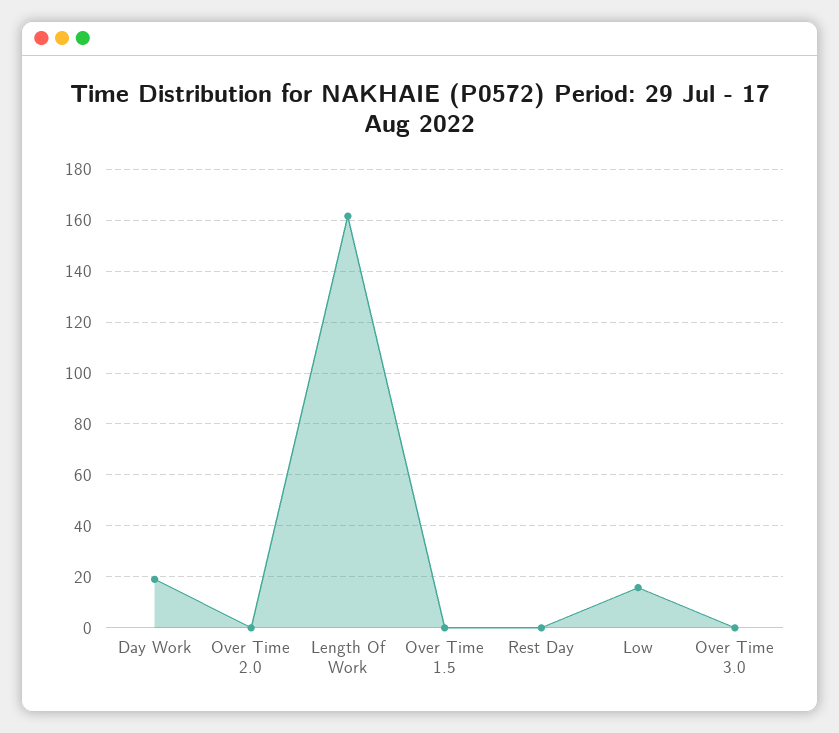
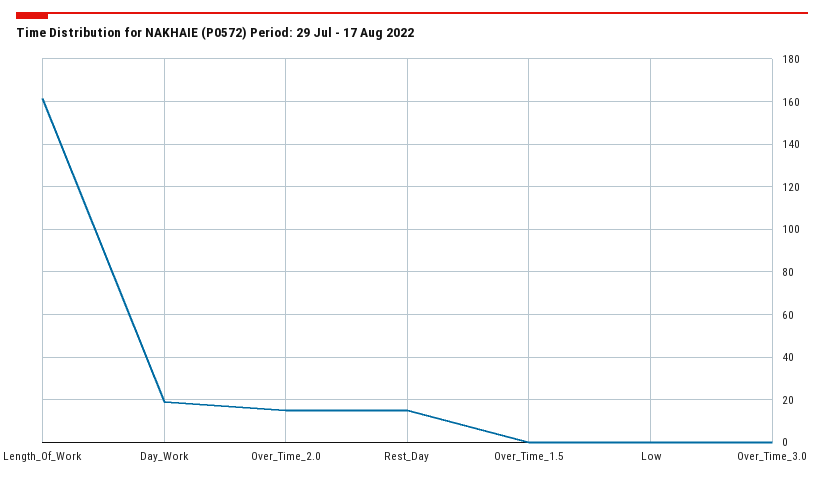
  {
    "Day Work": 20,
-   "Over Time 2.0": 0,
+   "Over Time 2.0": 15,
    "Length Of Work": 162.5,
    "Over Time 1.5": 0,
-   "Rest Day": 0,
+   "Rest Day": 15,
-   "Low": 15,
+   "Low": 0,
    "Over Time 3.0": 0
  }

